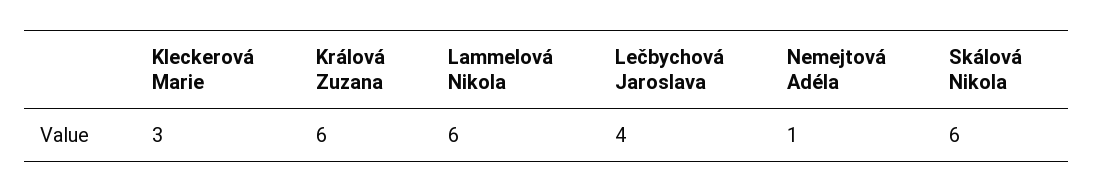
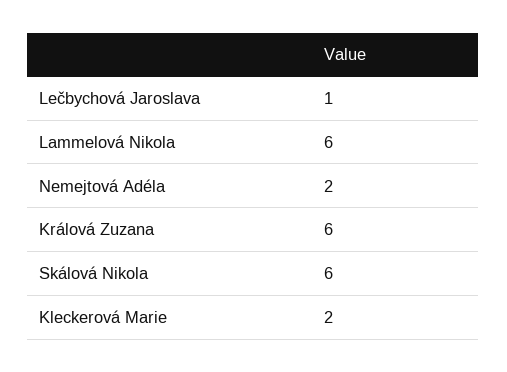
  {
-   "Kleckerová Marie": 3,
+   "Kleckerová Marie": 2,
    "Králová Zuzana": 6,
    "Lammelová Nikola": 6,
-   "Lečbychová Jaroslava": 4,
+   "Lečbychová Jaroslava": 1,
-   "Nemejtová Adéla": 1,
+   "Nemejtová Adéla": 2,
    "Skálová Nikola": 6
  }

